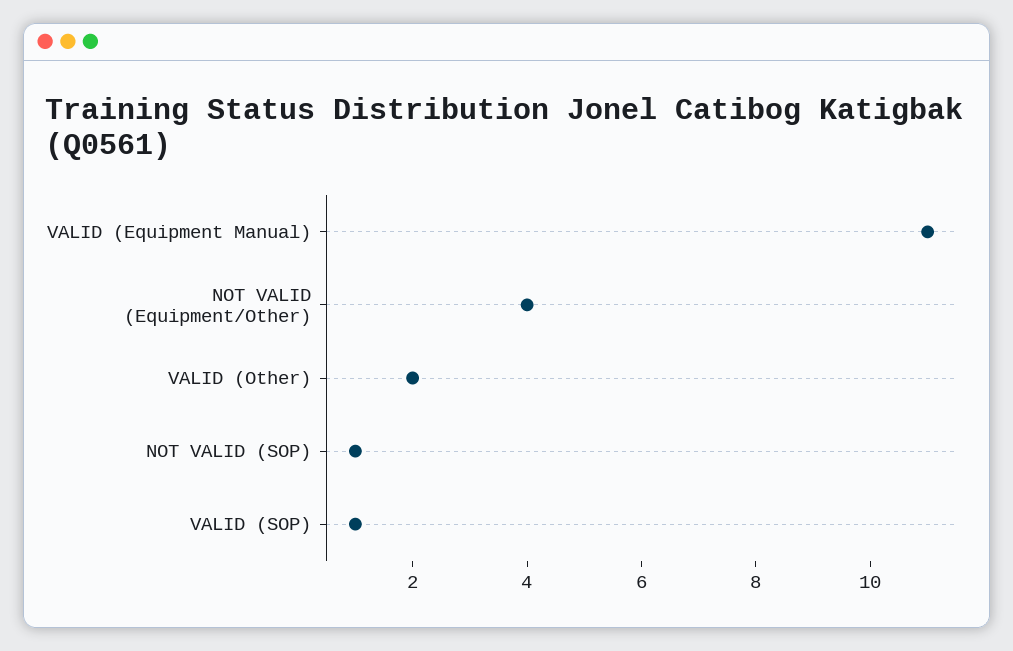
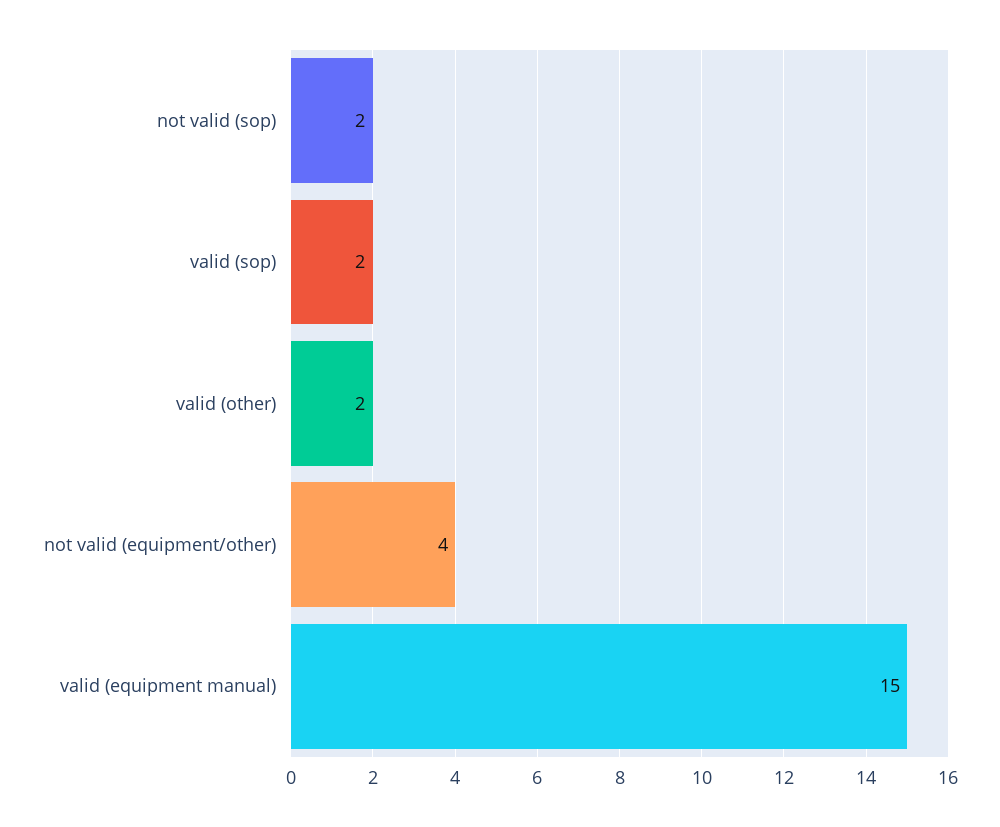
  {
-   "VALID (Equipment Manual)": 11,
+   "VALID (Equipment Manual)": 15,
    "NOT VALID (Equipment/Other)": 4,
    "VALID (Other)": 2,
-   "NOT VALID (SOP)": 1,
+   "NOT VALID (SOP)": 2,
-   "VALID (SOP)": 1
+   "VALID (SOP)": 2
  }

